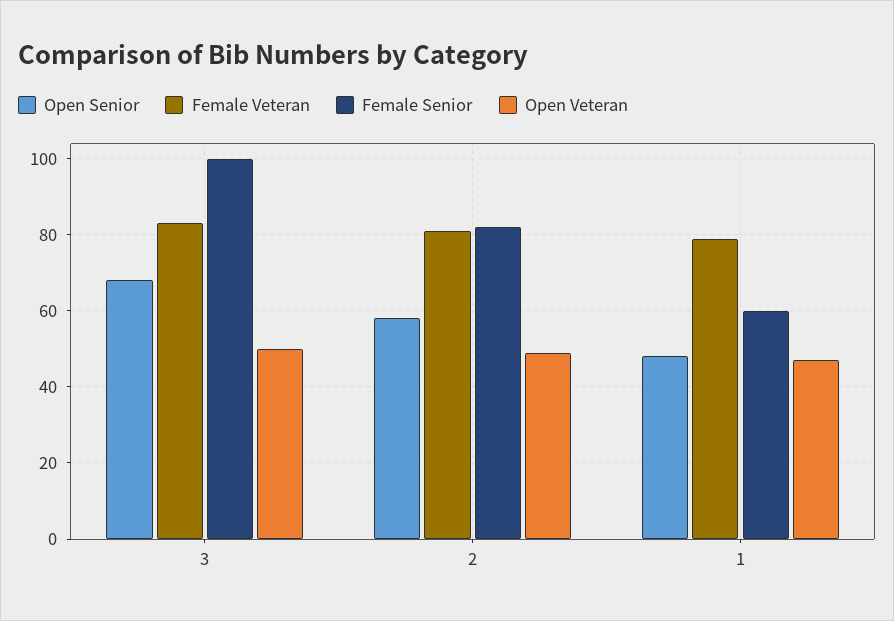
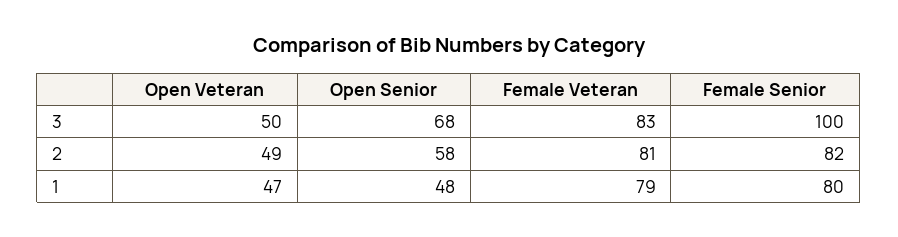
  {
    "Open Senior": {
      "3": 68,
      "2": 58,
      "1": 48
    },
    "Female Veteran": {
      "3": 83,
      "2": 81,
      "1": 79
    },
    "Female Senior": {
      "3": 100,
      "2": 82,
-     "1": 60
+     "1": 80
    },
    "Open Veteran": {
      "3": 50,
      "2": 49,
      "1": 47
    }
  }

